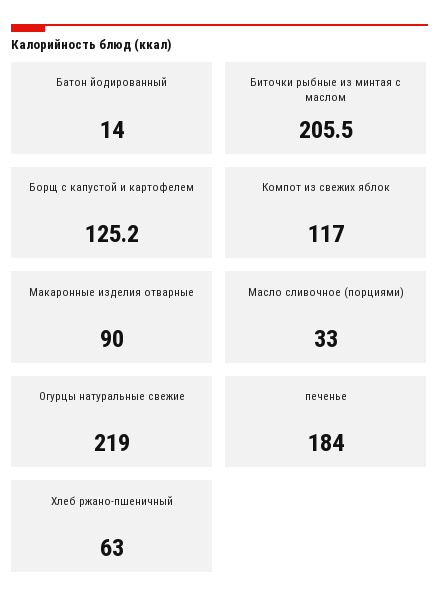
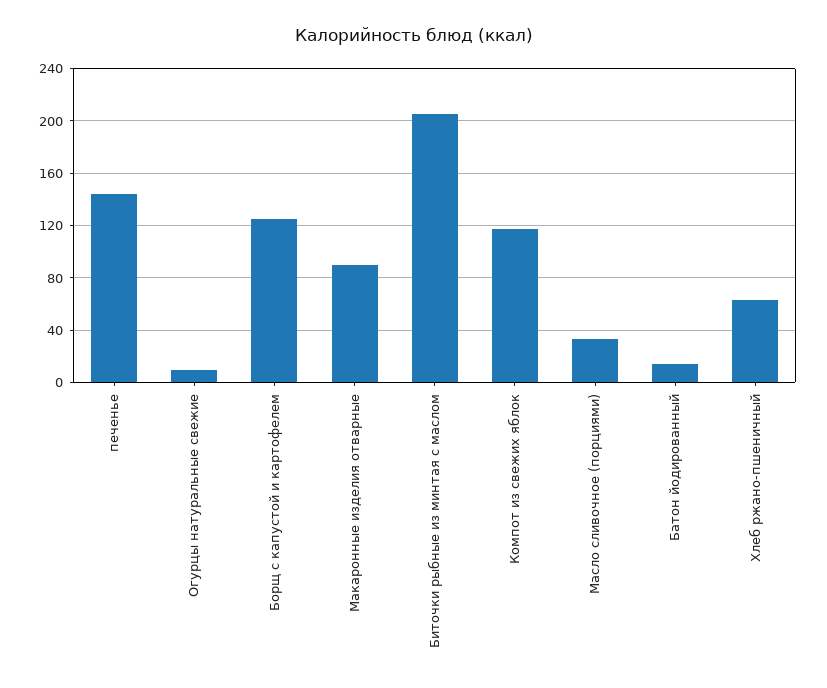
  {
    "Батон йодированный": 14,
    "Биточки рыбные из минтая с маслом": 205.5,
    "Борщ с капустой и картофелем": 125.2,
    "Компот из свежих яблок": 117,
    "Макаронные изделия отварные": 90,
    "Масло сливочное (порциями)": 33,
-   "Огурцы натуральные свежие": 219,
+   "Огурцы натуральные свежие": 10,
-   "печенье": 184,
+   "печенье": 145,
    "Хлеб ржано-пшеничный": 63
  }

